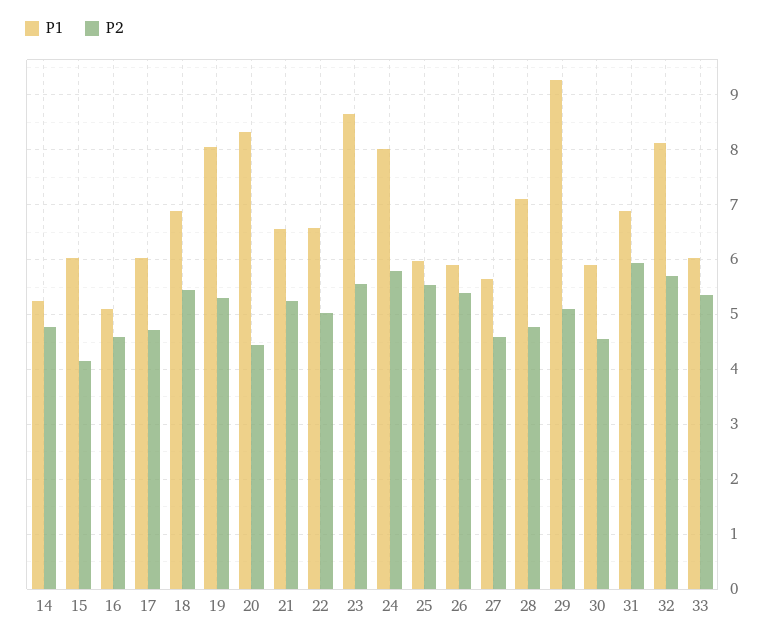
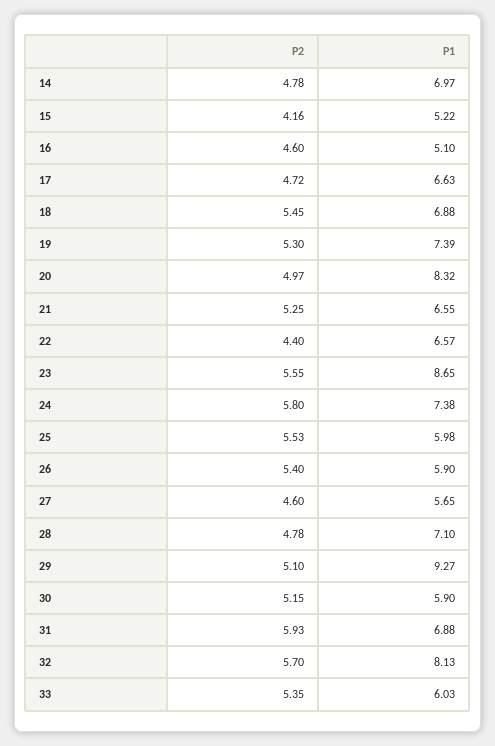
  {
    "P1": {
-     "14": 5.2,
+     "14": 6.97,
-     "15": 6,
+     "15": 5.22,
      "16": 5.1,
-     "17": 6,
+     "17": 6.63,
      "18": 6.88,
-     "19": 8,
+     "19": 7.39,
      "20": 8.32,
      "21": 6.55,
      "22": 6.57,
      "23": 8.65,
-     "24": 8,
+     "24": 7.38,
      "25": 5.98,
      "26": 5.9,
      "27": 5.65,
      "28": 7.1,
      "29": 9.27,
      "30": 5.9,
      "31": 6.88,
      "32": 8.13,
      "33": 6.03
    },
    "P2": {
      "14": 4.78,
      "15": 4.16,
      "16": 4.6,
      "17": 4.72,
      "18": 5.45,
      "19": 5.3,
-     "20": 4.4,
+     "20": 4.97,
      "21": 5.25,
-     "22": 5,
+     "22": 4.4,
      "23": 5.55,
      "24": 5.8,
      "25": 5.53,
      "26": 5.4,
      "27": 4.6,
      "28": 4.78,
      "29": 5.1,
-     "30": 4.6,
+     "30": 5.15,
      "31": 5.93,
      "32": 5.7,
      "33": 5.35
    }
  }

